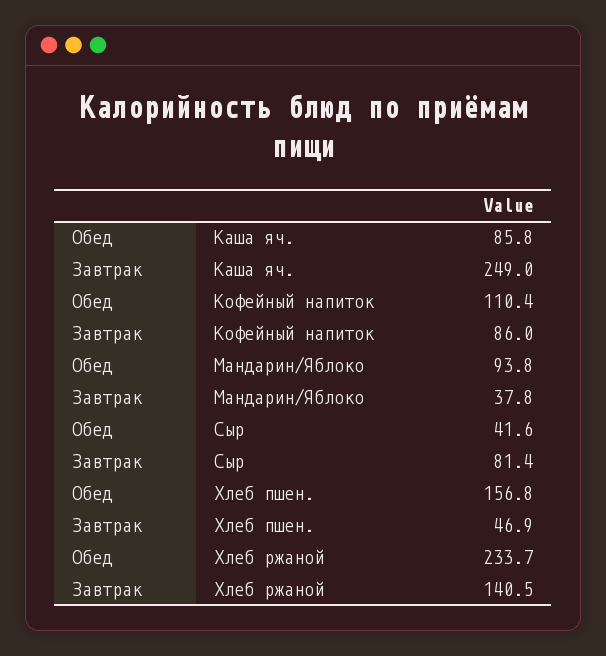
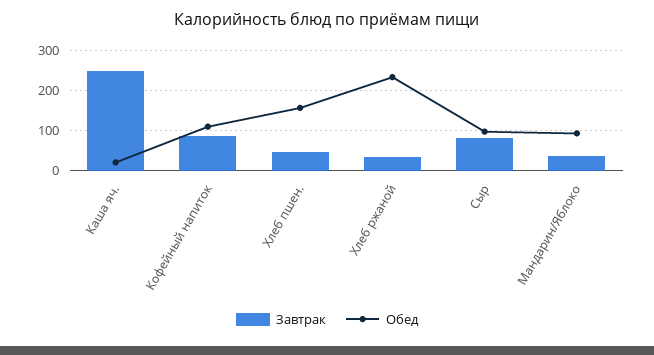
  {
    "Обед": {
-     "Каша яч.": 85.8,
+     "Каша яч.": 20,
      "Кофейный напиток": 110.4,
      "Мандарин/Яблоко": 93.8,
-     "Сыр": 41.6,
+     "Сыр": 100,
      "Хлеб пшен.": 156.8,
      "Хлеб ржаной": 233.7
    },
    "Завтрак": {
      "Каша яч.": 249,
      "Кофейный напиток": 86,
      "Мандарин/Яблоко": 37.8,
      "Сыр": 81.4,
      "Хлеб пшен.": 46.9,
-     "Хлеб ржаной": 140.5
+     "Хлеб ржаной": 40
    }
  }

